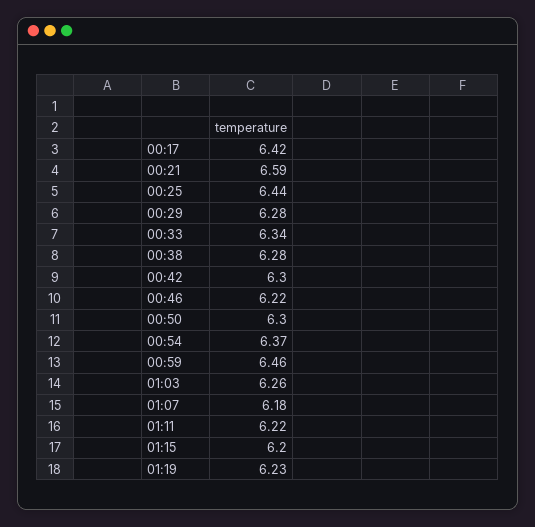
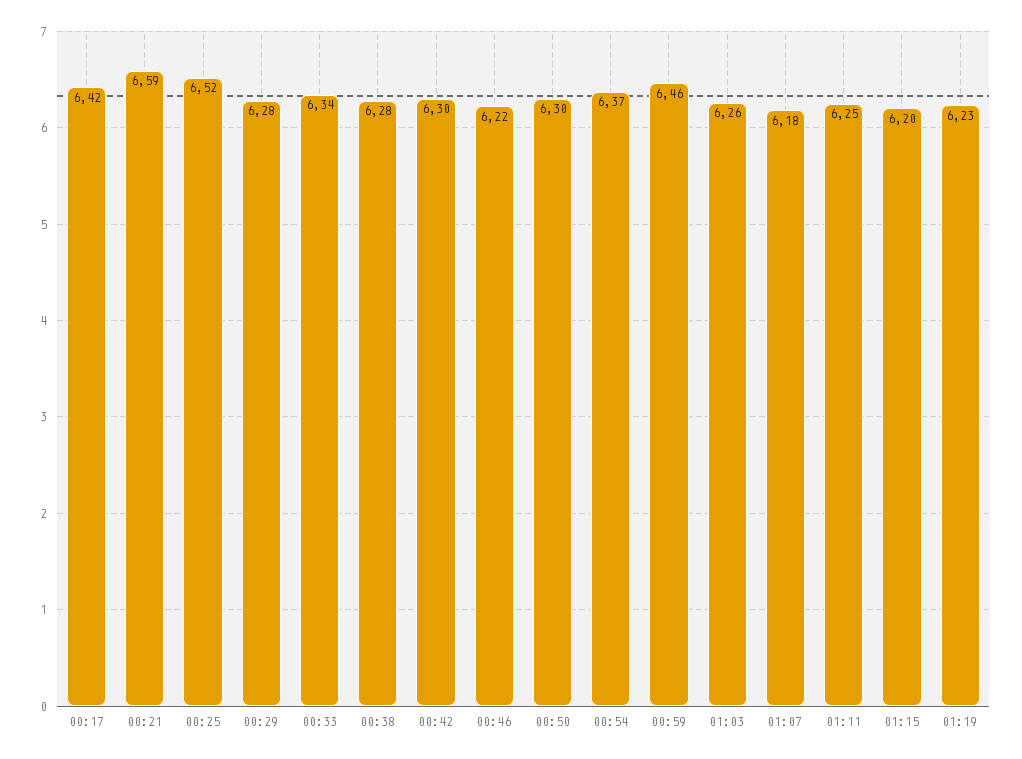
  {
    "00:17": 6.42,
    "00:21": 6.59,
-   "00:25": 6.44,
+   "00:25": 6.52,
    "00:29": 6.28,
    "00:33": 6.34,
    "00:38": 6.28,
    "00:42": 6.3,
    "00:46": 6.22,
    "00:50": 6.3,
    "00:54": 6.37,
    "00:59": 6.46,
    "01:03": 6.26,
    "01:07": 6.18,
-   "01:11": 6.22,
+   "01:11": 6.25,
    "01:15": 6.2,
    "01:19": 6.23
  }

